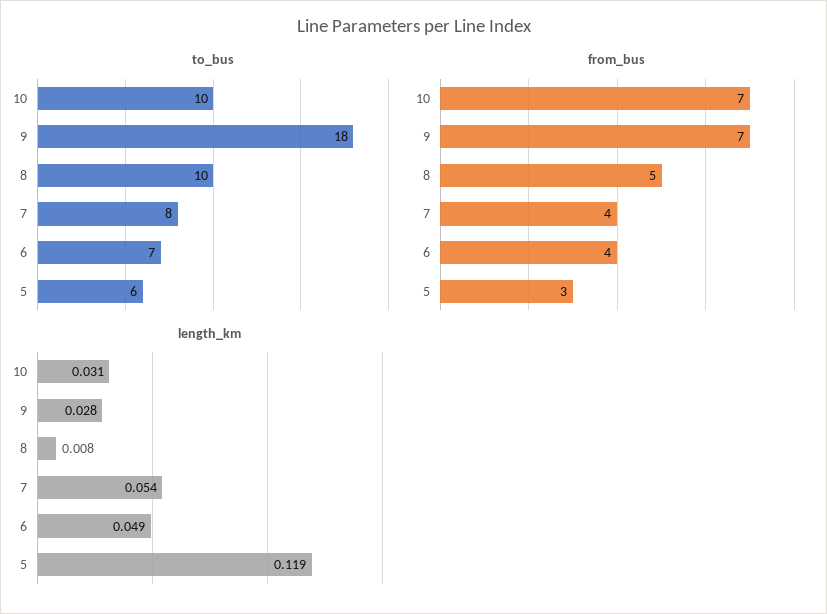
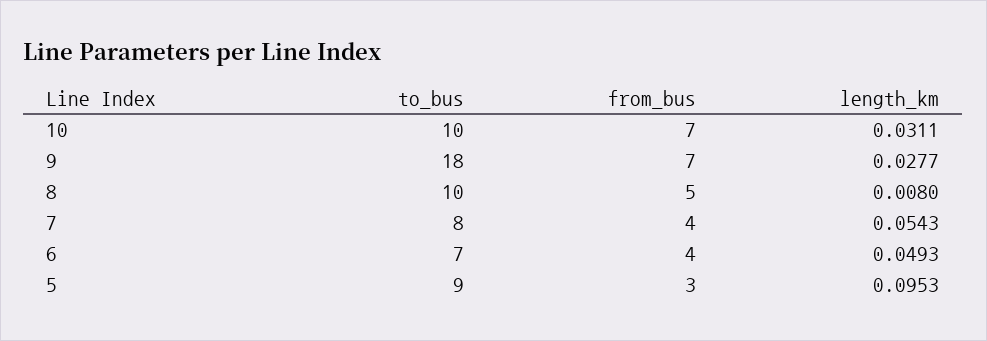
  {
    "to_bus": {
      "10": 10,
      "9": 18,
      "8": 10,
      "7": 8,
      "6": 7,
-     "5": 6
+     "5": 9
    },
    "from_bus": {
      "10": 7,
      "9": 7,
      "8": 5,
      "7": 4,
      "6": 4,
      "5": 3
    },
    "length_km": {
      "10": 0.0311,
      "9": 0.0277,
      "8": 0.008,
      "7": 0.0543,
      "6": 0.0493,
-     "5": 0.119
+     "5": 0.0953
    }
  }

